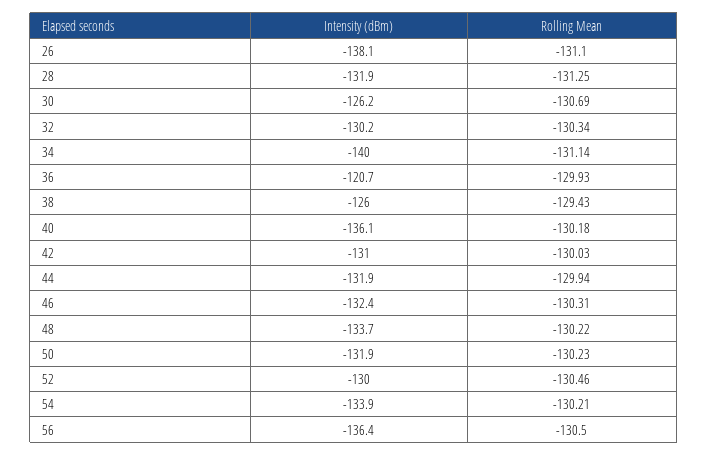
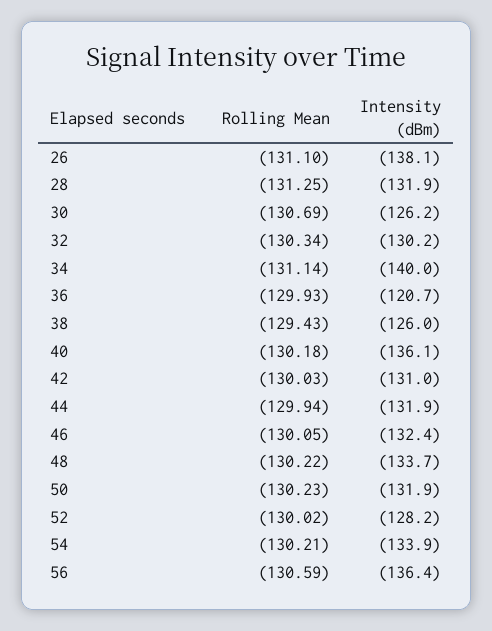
  {
    "Intensity (dBm)": {
      "26": -138.1,
      "28": -131.9,
      "30": -126.2,
      "32": -130.2,
      "34": -140,
      "36": -120.7,
      "38": -126,
      "40": -136.1,
      "42": -131,
      "44": -131.9,
      "46": -132.4,
      "48": -133.7,
      "50": -131.9,
-     "52": -130,
+     "52": -128.2,
      "54": -133.9,
      "56": -136.4
    },
    "Rolling Mean": {
      "26": -131.1,
      "28": -131.25,
      "30": -130.69,
      "32": -130.34,
      "34": -131.14,
      "36": -129.93,
      "38": -129.43,
      "40": -130.18,
      "42": -130.03,
      "44": -129.94,
-     "46": -130.31,
+     "46": -130.05,
      "48": -130.22,
      "50": -130.23,
-     "52": -130.46,
+     "52": -130.02,
      "54": -130.21,
-     "56": -130.5
+     "56": -130.59
    }
  }

